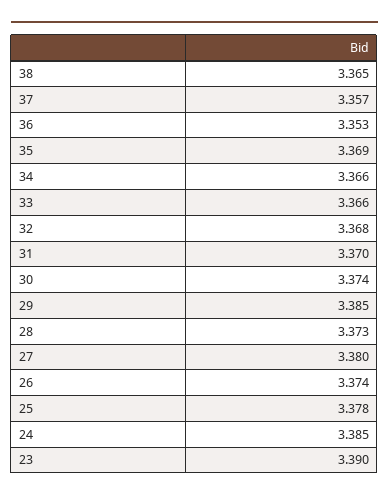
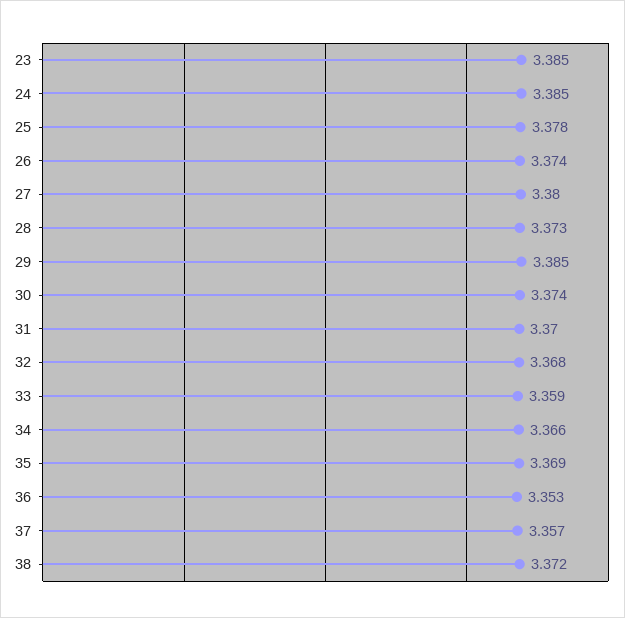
  {
-   "38": 3.365,
+   "38": 3.372,
    "37": 3.357,
    "36": 3.353,
    "35": 3.369,
    "34": 3.366,
-   "33": 3.366,
+   "33": 3.359,
    "32": 3.368,
    "31": 3.37,
    "30": 3.374,
    "29": 3.385,
    "28": 3.373,
    "27": 3.38,
    "26": 3.374,
    "25": 3.378,
    "24": 3.385,
-   "23": 3.39
+   "23": 3.385
  }

